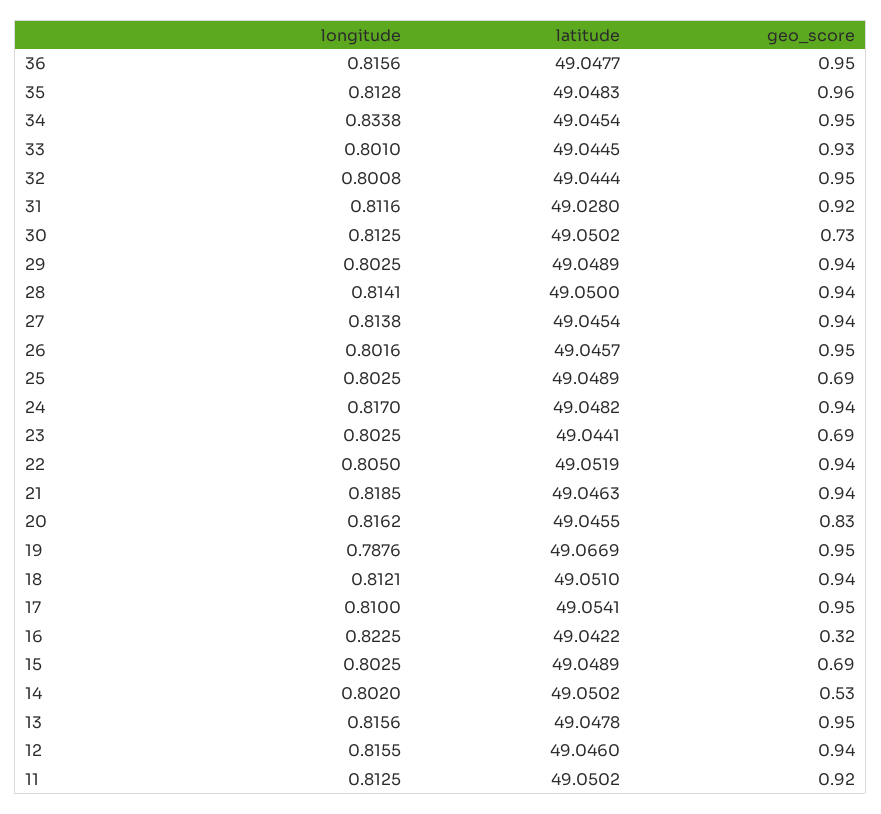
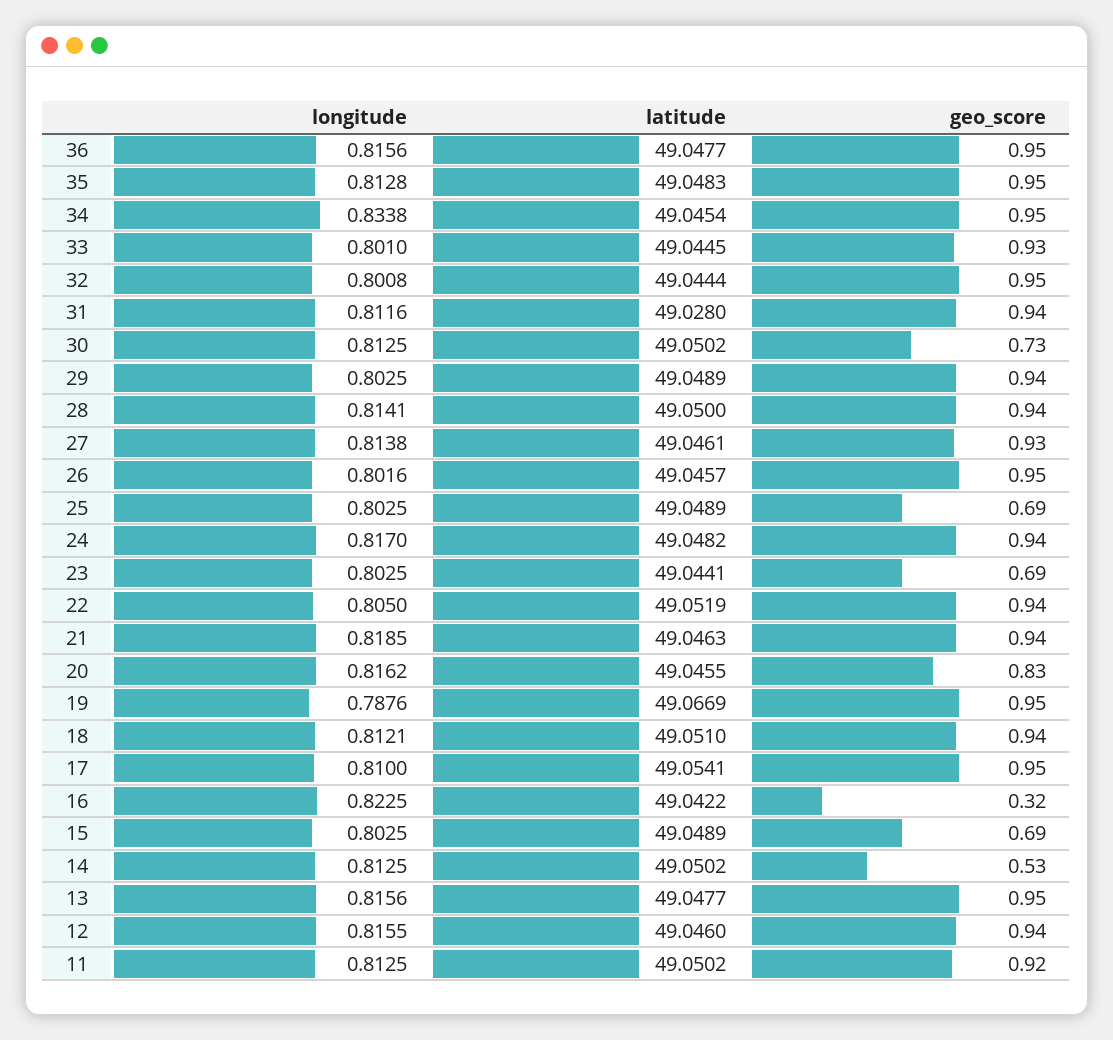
  {
    "longitude": {
      "36": 0.8156,
      "35": 0.8128,
      "34": 0.8338,
      "33": 0.801,
      "32": 0.8008,
      "31": 0.8116,
      "30": 0.8125,
      "29": 0.8025,
      "28": 0.8141,
      "27": 0.8138,
      "26": 0.8016,
      "25": 0.8025,
      "24": 0.817,
      "23": 0.8025,
      "22": 0.805,
      "21": 0.8185,
      "20": 0.8162,
      "19": 0.7876,
      "18": 0.8121,
      "17": 0.81,
      "16": 0.8225,
      "15": 0.8025,
-     "14": 0.802,
+     "14": 0.8125,
      "13": 0.8156,
      "12": 0.8155,
      "11": 0.8125
    },
    "latitude": {
      "36": 49.0477,
      "35": 49.0483,
      "34": 49.0454,
      "33": 49.0445,
      "32": 49.0444,
      "31": 49.028,
      "30": 49.0502,
      "29": 49.0489,
      "28": 49.05,
-     "27": 49.0454,
+     "27": 49.0461,
      "26": 49.0457,
      "25": 49.0489,
      "24": 49.0482,
      "23": 49.0441,
      "22": 49.0519,
      "21": 49.0463,
      "20": 49.0455,
      "19": 49.0669,
      "18": 49.051,
      "17": 49.0541,
      "16": 49.0422,
      "15": 49.0489,
      "14": 49.0502,
-     "13": 49.0478,
+     "13": 49.0477,
      "12": 49.046,
      "11": 49.0502
    },
    "geo_score": {
      "36": 0.95,
-     "35": 0.96,
+     "35": 0.95,
      "34": 0.95,
      "33": 0.93,
      "32": 0.95,
-     "31": 0.92,
+     "31": 0.94,
      "30": 0.73,
      "29": 0.94,
      "28": 0.94,
-     "27": 0.94,
+     "27": 0.93,
      "26": 0.95,
      "25": 0.69,
      "24": 0.94,
      "23": 0.69,
      "22": 0.94,
      "21": 0.94,
      "20": 0.83,
      "19": 0.95,
      "18": 0.94,
      "17": 0.95,
      "16": 0.32,
      "15": 0.69,
      "14": 0.53,
      "13": 0.95,
      "12": 0.94,
      "11": 0.92
    }
  }

